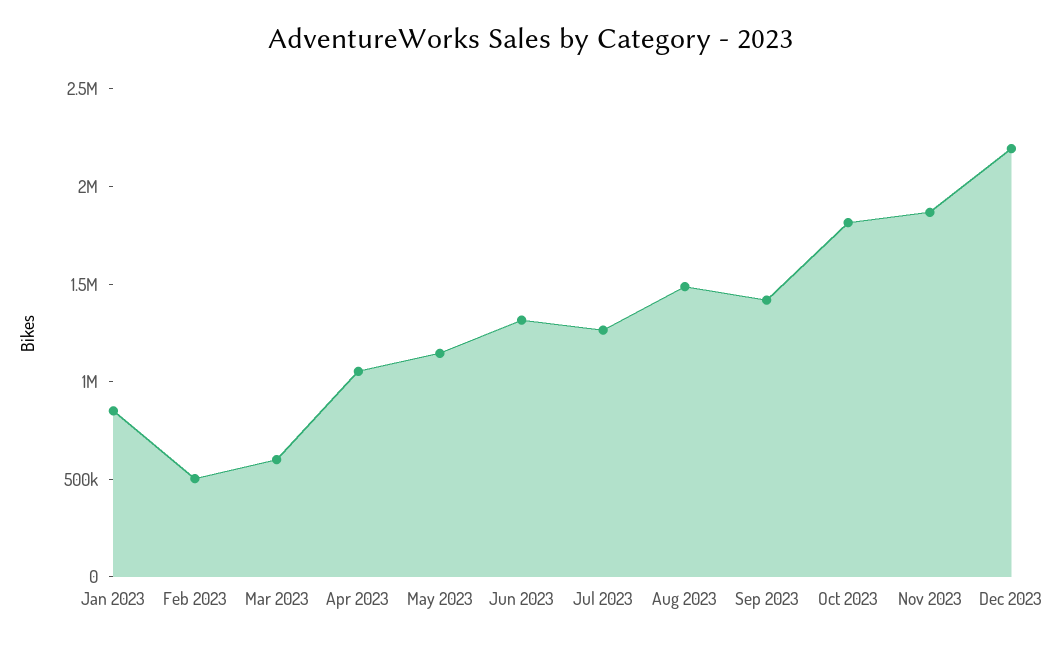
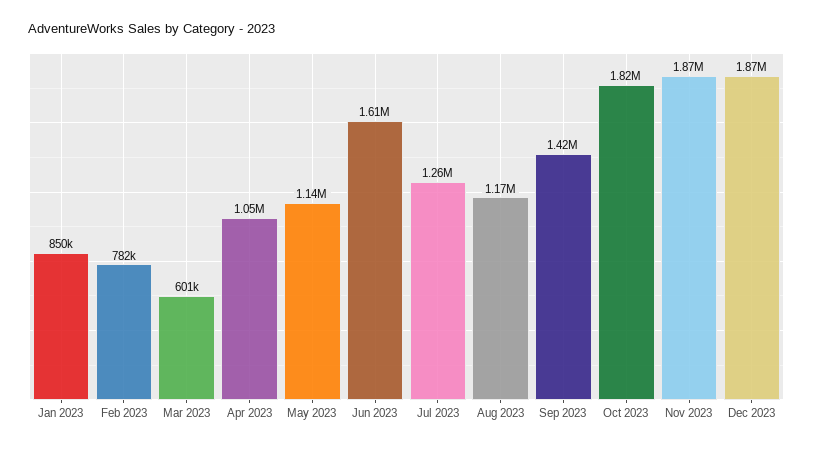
  {
    "Jan 2023": 850000,
-   "Feb 2023": 500000,
+   "Feb 2023": 782000,
    "Mar 2023": 601000,
    "Apr 2023": 1050000,
    "May 2023": 1140000,
-   "Jun 2023": 1300000,
+   "Jun 2023": 1610000,
    "Jul 2023": 1260000,
-   "Aug 2023": 1500000,
+   "Aug 2023": 1170000,
    "Sep 2023": 1420000,
    "Oct 2023": 1820000,
    "Nov 2023": 1870000,
-   "Dec 2023": 2200000
+   "Dec 2023": 1870000
  }

